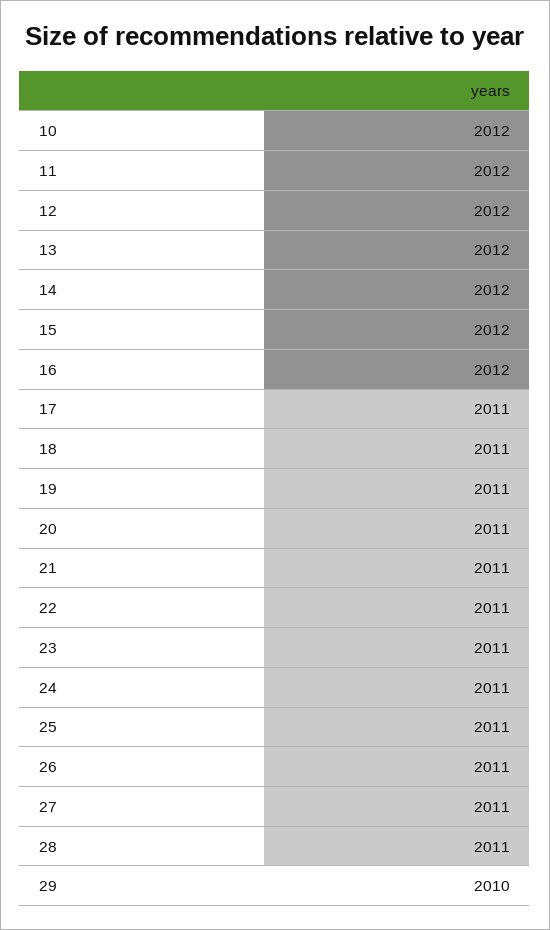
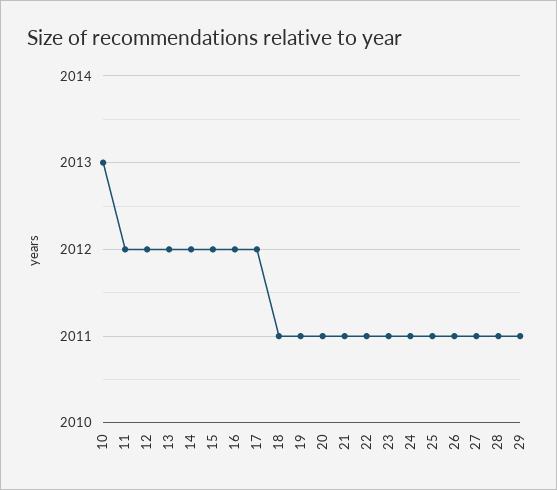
  {
-   "10": 2012,
+   "10": 2013,
    "11": 2012,
    "12": 2012,
    "13": 2012,
    "14": 2012,
    "15": 2012,
    "16": 2012,
-   "17": 2011,
+   "17": 2012,
    "18": 2011,
    "19": 2011,
    "20": 2011,
    "21": 2011,
    "22": 2011,
    "23": 2011,
    "24": 2011,
    "25": 2011,
    "26": 2011,
    "27": 2011,
    "28": 2011,
-   "29": 2010
+   "29": 2011
  }

